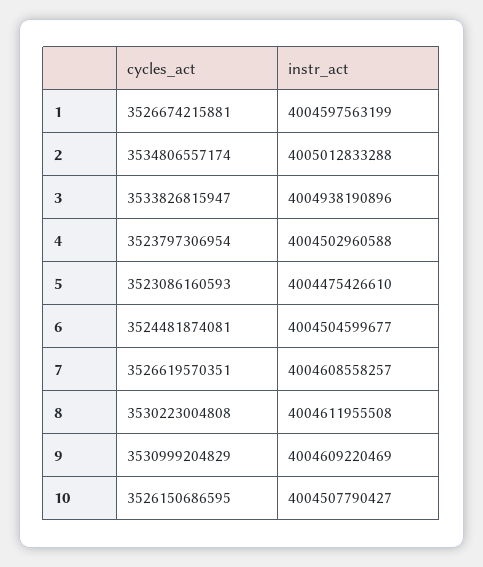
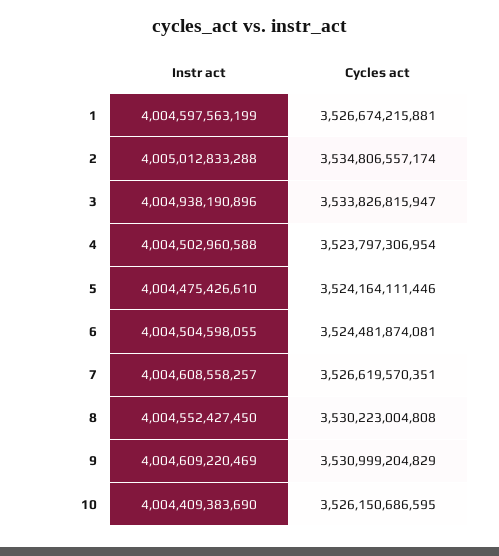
  {
    "cycles_act": {
      "1": 3526674215881,
      "2": 3534806557174,
      "3": 3533826815947,
      "4": 3523797306954,
-     "5": 3523086160593,
+     "5": 3524164111446,
      "6": 3524481874081,
      "7": 3526619570351,
      "8": 3530223004808,
      "9": 3530999204829,
      "10": 3526150686595
    },
    "instr_act": {
      "1": 4004597563199,
      "2": 4005012833288,
      "3": 4004938190896,
      "4": 4004502960588,
      "5": 4004475426610,
-     "6": 4004504599677,
+     "6": 4004504598055,
      "7": 4004608558257,
-     "8": 4004611955508,
+     "8": 4004552427450,
      "9": 4004609220469,
-     "10": 4004507790427
+     "10": 4004409383690
    }
  }

